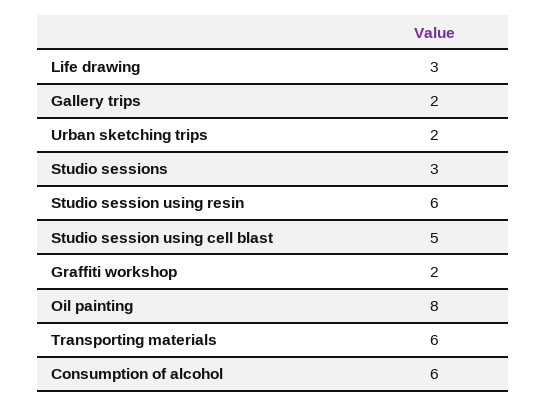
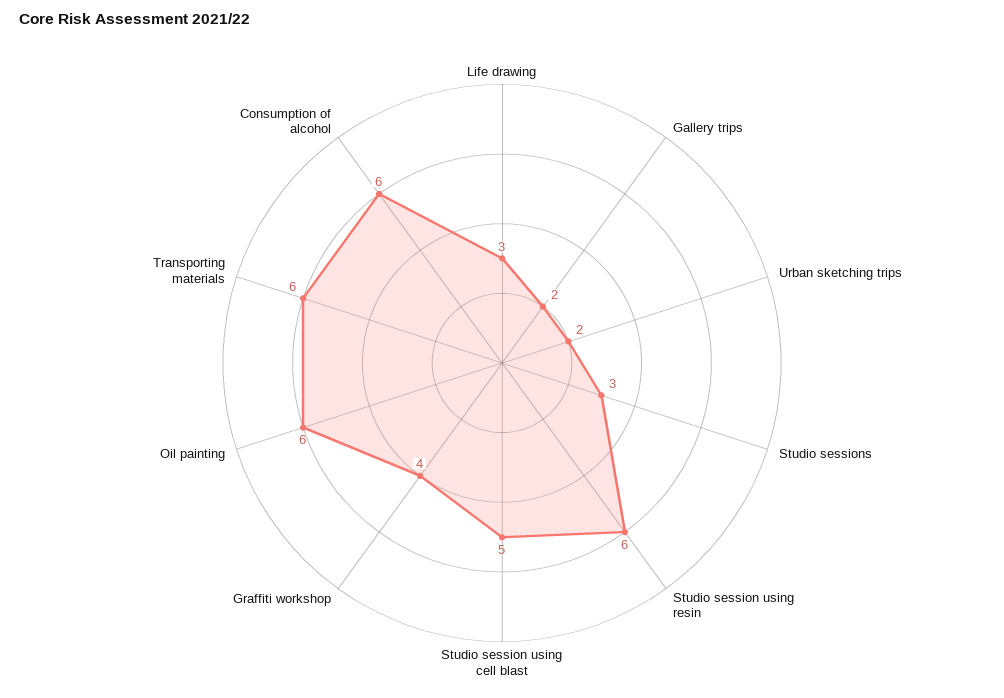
  {
    "Life drawing": 3,
    "Gallery trips": 2,
    "Urban sketching trips": 2,
    "Studio sessions": 3,
    "Studio session using resin": 6,
    "Studio session using cell blast": 5,
-   "Graffiti workshop": 2,
+   "Graffiti workshop": 4,
-   "Oil painting": 8,
+   "Oil painting": 6,
    "Transporting materials": 6,
    "Consumption of alcohol": 6
  }

